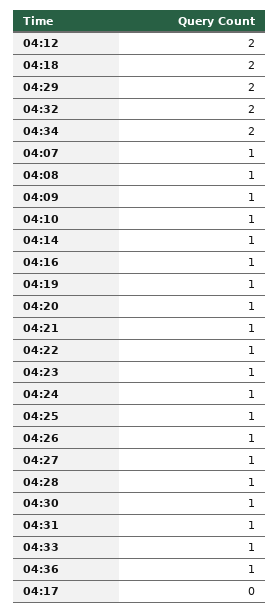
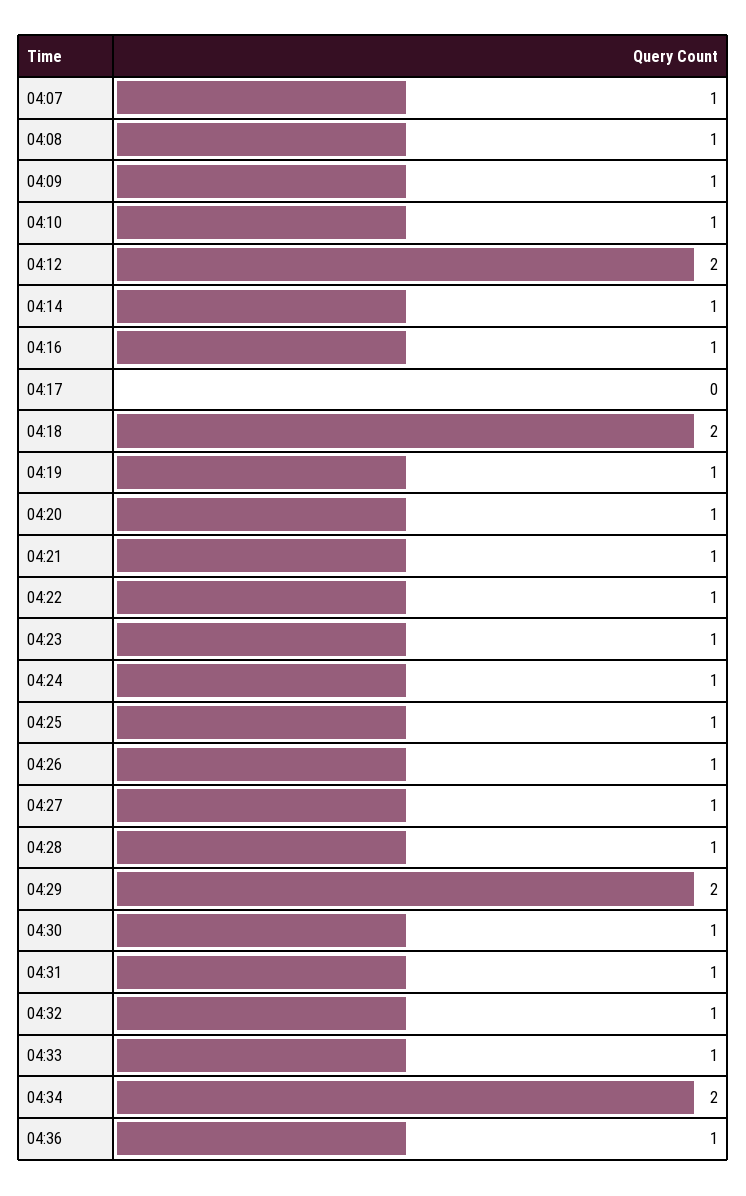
  {
    "04:12": 2,
    "04:18": 2,
    "04:29": 2,
-   "04:32": 2,
+   "04:32": 1,
    "04:34": 2,
    "04:07": 1,
    "04:08": 1,
    "04:09": 1,
    "04:10": 1,
    "04:14": 1,
    "04:16": 1,
    "04:19": 1,
    "04:20": 1,
    "04:21": 1,
    "04:22": 1,
    "04:23": 1,
    "04:24": 1,
    "04:25": 1,
    "04:26": 1,
    "04:27": 1,
    "04:28": 1,
    "04:30": 1,
    "04:31": 1,
    "04:33": 1,
    "04:36": 1,
    "04:17": 0
  }

